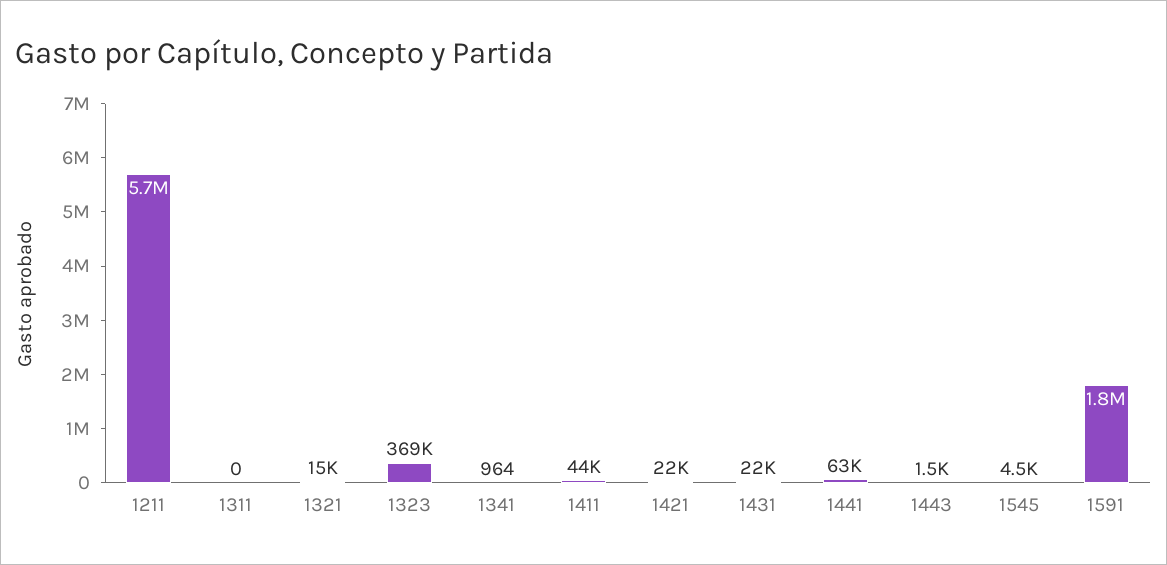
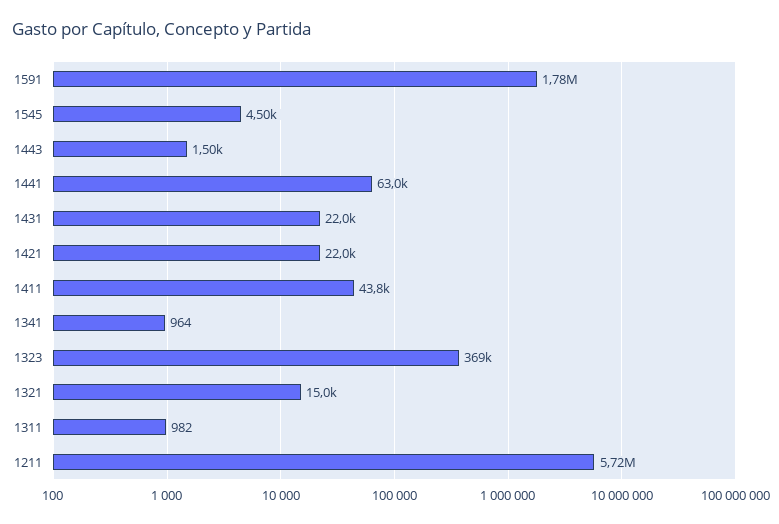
  {
    "1211": 5720000,
-   "1311": 0,
+   "1311": 982,
    "1321": 15000,
    "1323": 369000,
    "1341": 964,
    "1411": 43800,
    "1421": 22000,
    "1431": 22000,
    "1441": 63000,
    "1443": 1500,
    "1545": 4500,
    "1591": 1780000
  }

